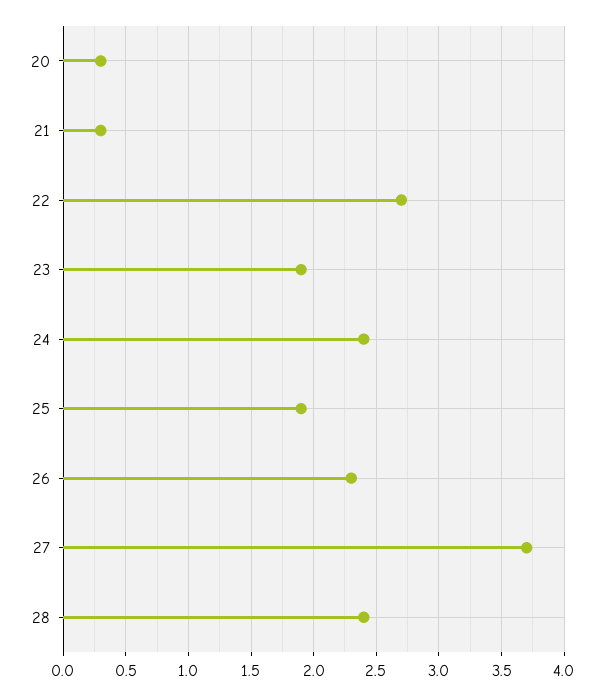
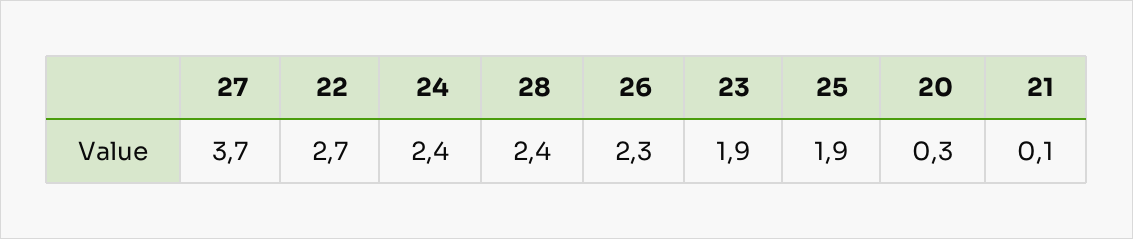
  {
    "20": 0.3,
-   "21": 0.3,
+   "21": 0.1,
    "22": 2.7,
    "23": 1.9,
    "24": 2.4,
    "25": 1.9,
    "26": 2.3,
    "27": 3.7,
    "28": 2.4
  }

